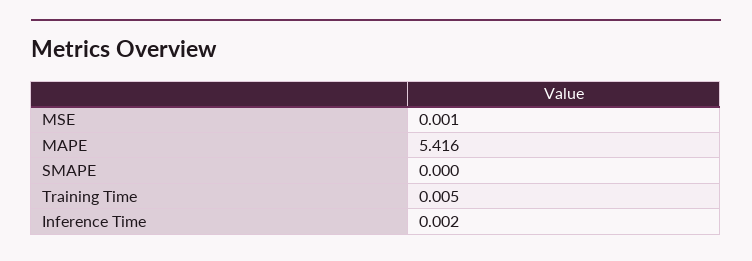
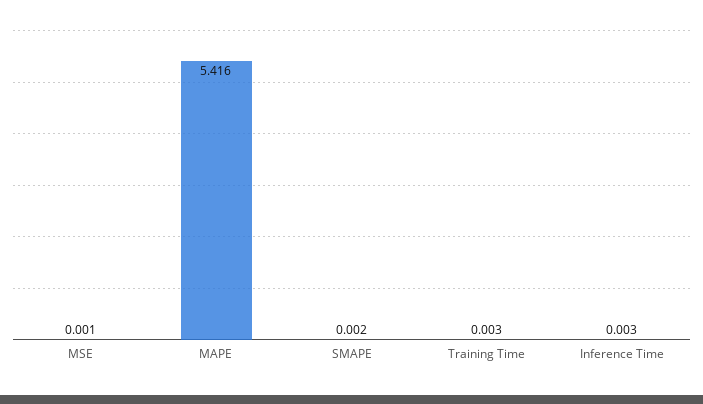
  {
    "MSE": 0.001,
    "MAPE": 5.416,
-   "SMAPE": 0,
+   "SMAPE": 0.002,
-   "Training Time": 0.005,
+   "Training Time": 0.003,
-   "Inference Time": 0.002
+   "Inference Time": 0.003
  }

